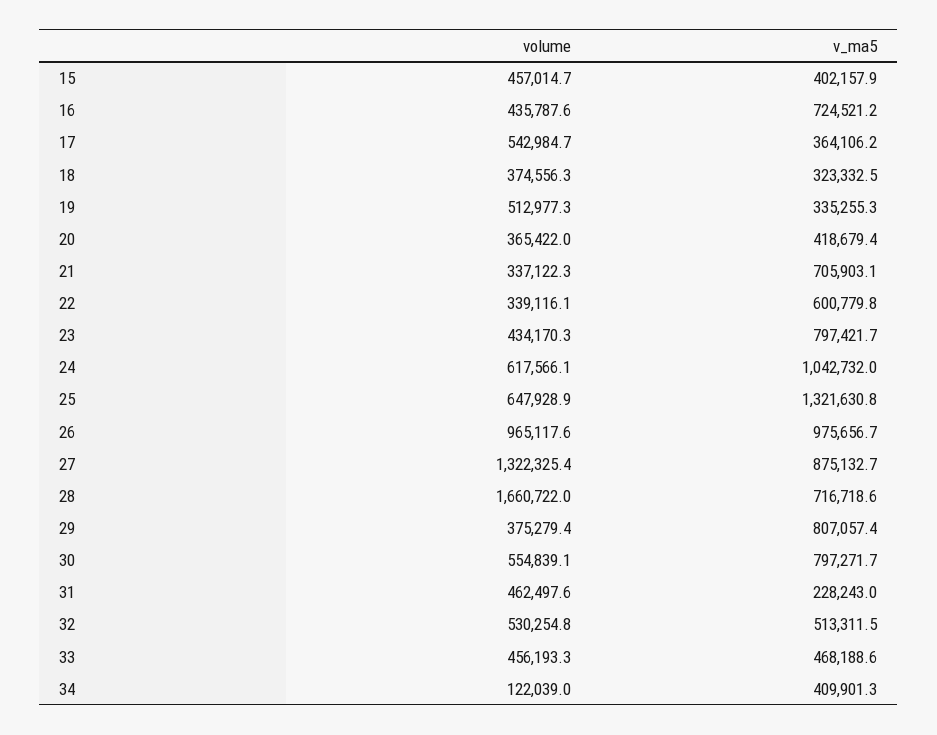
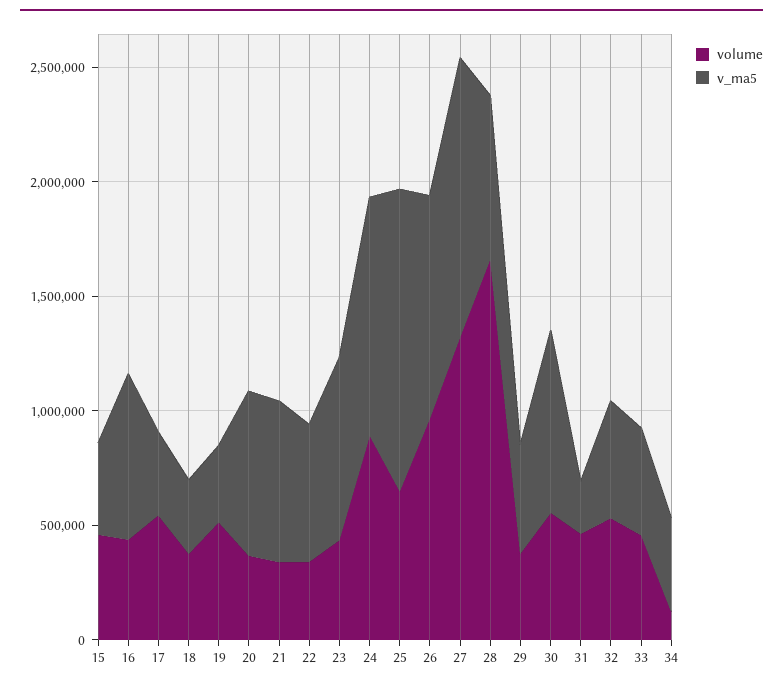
  {
    "volume": {
      "15": 457014.7,
      "16": 435787.6,
      "17": 542984.7,
      "18": 374556.3,
      "19": 512977.3,
      "20": 365422,
      "21": 337122.3,
      "22": 339116.1,
      "23": 434170.3,
-     "24": 617566.1,
+     "24": 900000,
      "25": 647928.9,
      "26": 965117.6,
      "27": 1322325.4,
      "28": 1660722,
      "29": 375279.4,
      "30": 554839.1,
      "31": 462497.6,
      "32": 530254.8,
      "33": 456193.3,
      "34": 122039
    },
    "v_ma5": {
      "15": 402157.9,
      "16": 724521.2,
      "17": 364106.2,
      "18": 323332.5,
      "19": 335255.3,
-     "20": 418679.4,
+     "20": 700000,
      "21": 705903.1,
      "22": 600779.8,
      "23": 797421.7,
      "24": 1042732,
      "25": 1321630.8,
      "26": 975656.7,
-     "27": 875132.7,
+     "27": 1200000,
      "28": 716718.6,
-     "29": 807057.4,
+     "29": 500000,
      "30": 797271.7,
      "31": 228243,
      "32": 513311.5,
      "33": 468188.6,
      "34": 409901.3
    }
  }

